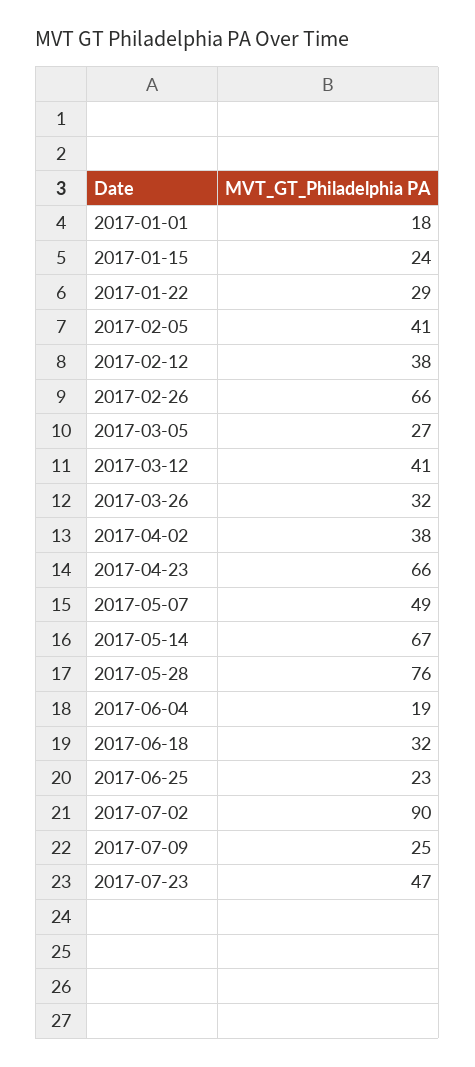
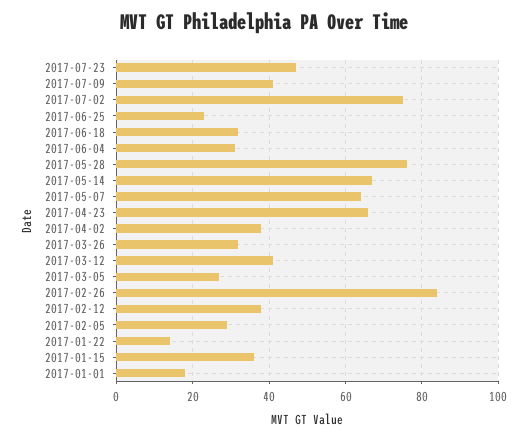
  {
    "2017-01-01": 18,
-   "2017-01-15": 24,
+   "2017-01-15": 35,
-   "2017-01-22": 29,
+   "2017-01-22": 15,
-   "2017-02-05": 41,
+   "2017-02-05": 30,
    "2017-02-12": 38,
-   "2017-02-26": 66,
+   "2017-02-26": 85,
    "2017-03-05": 27,
    "2017-03-12": 41,
    "2017-03-26": 32,
    "2017-04-02": 38,
    "2017-04-23": 66,
-   "2017-05-07": 49,
+   "2017-05-07": 65,
    "2017-05-14": 67,
    "2017-05-28": 76,
-   "2017-06-04": 19,
+   "2017-06-04": 30,
    "2017-06-18": 32,
    "2017-06-25": 23,
-   "2017-07-02": 90,
+   "2017-07-02": 75,
-   "2017-07-09": 25,
+   "2017-07-09": 40,
    "2017-07-23": 47
  }

